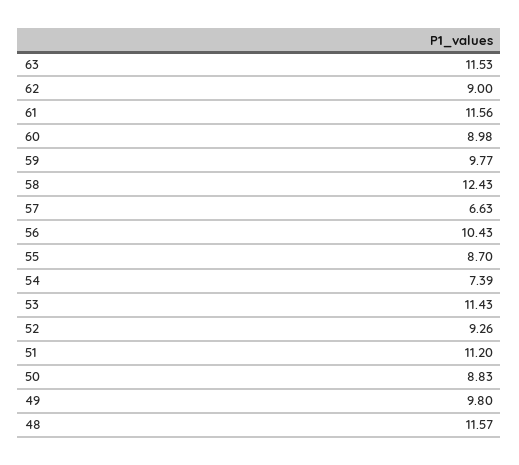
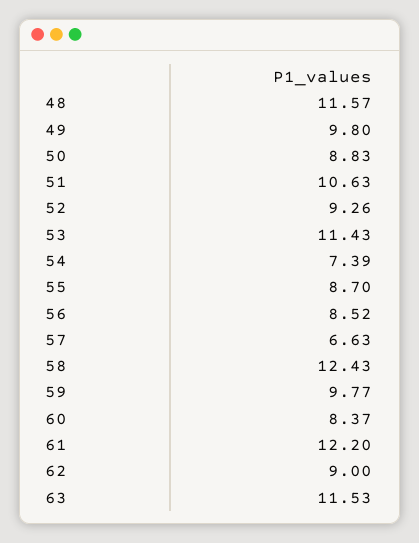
  {
    "63": 11.53,
    "62": 9,
-   "61": 11.56,
+   "61": 12.2,
-   "60": 8.98,
+   "60": 8.37,
    "59": 9.77,
    "58": 12.43,
    "57": 6.63,
-   "56": 10.43,
+   "56": 8.52,
    "55": 8.7,
    "54": 7.39,
    "53": 11.43,
    "52": 9.26,
-   "51": 11.2,
+   "51": 10.63,
    "50": 8.83,
    "49": 9.8,
    "48": 11.57
  }

